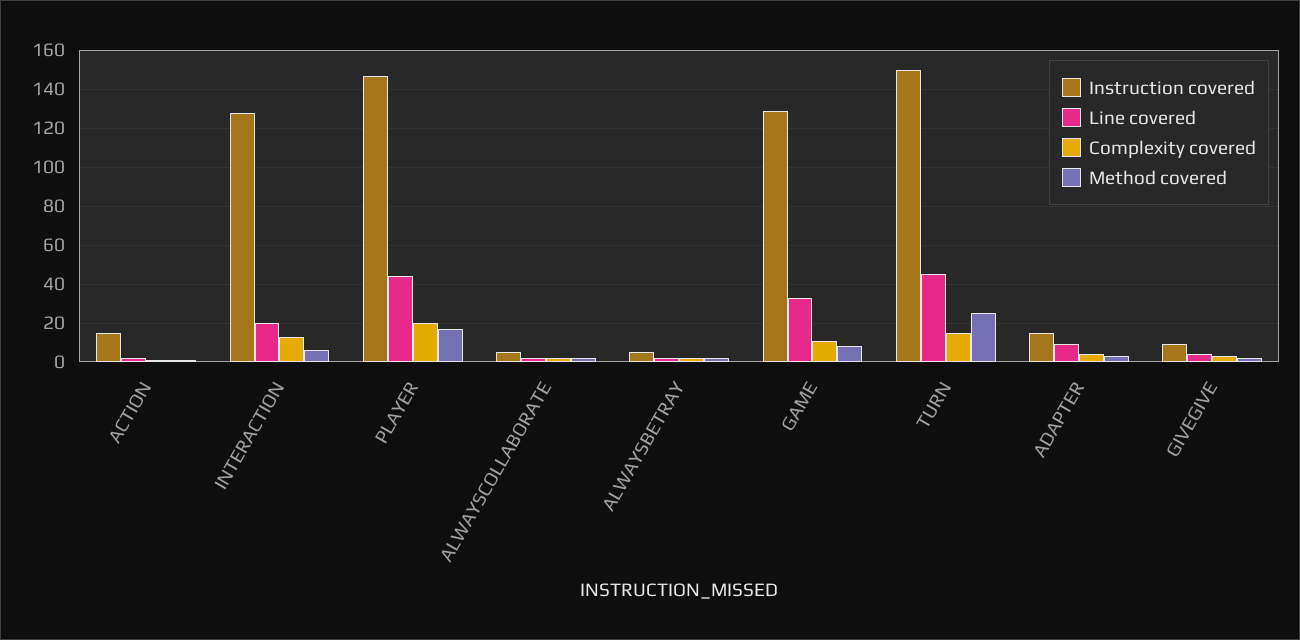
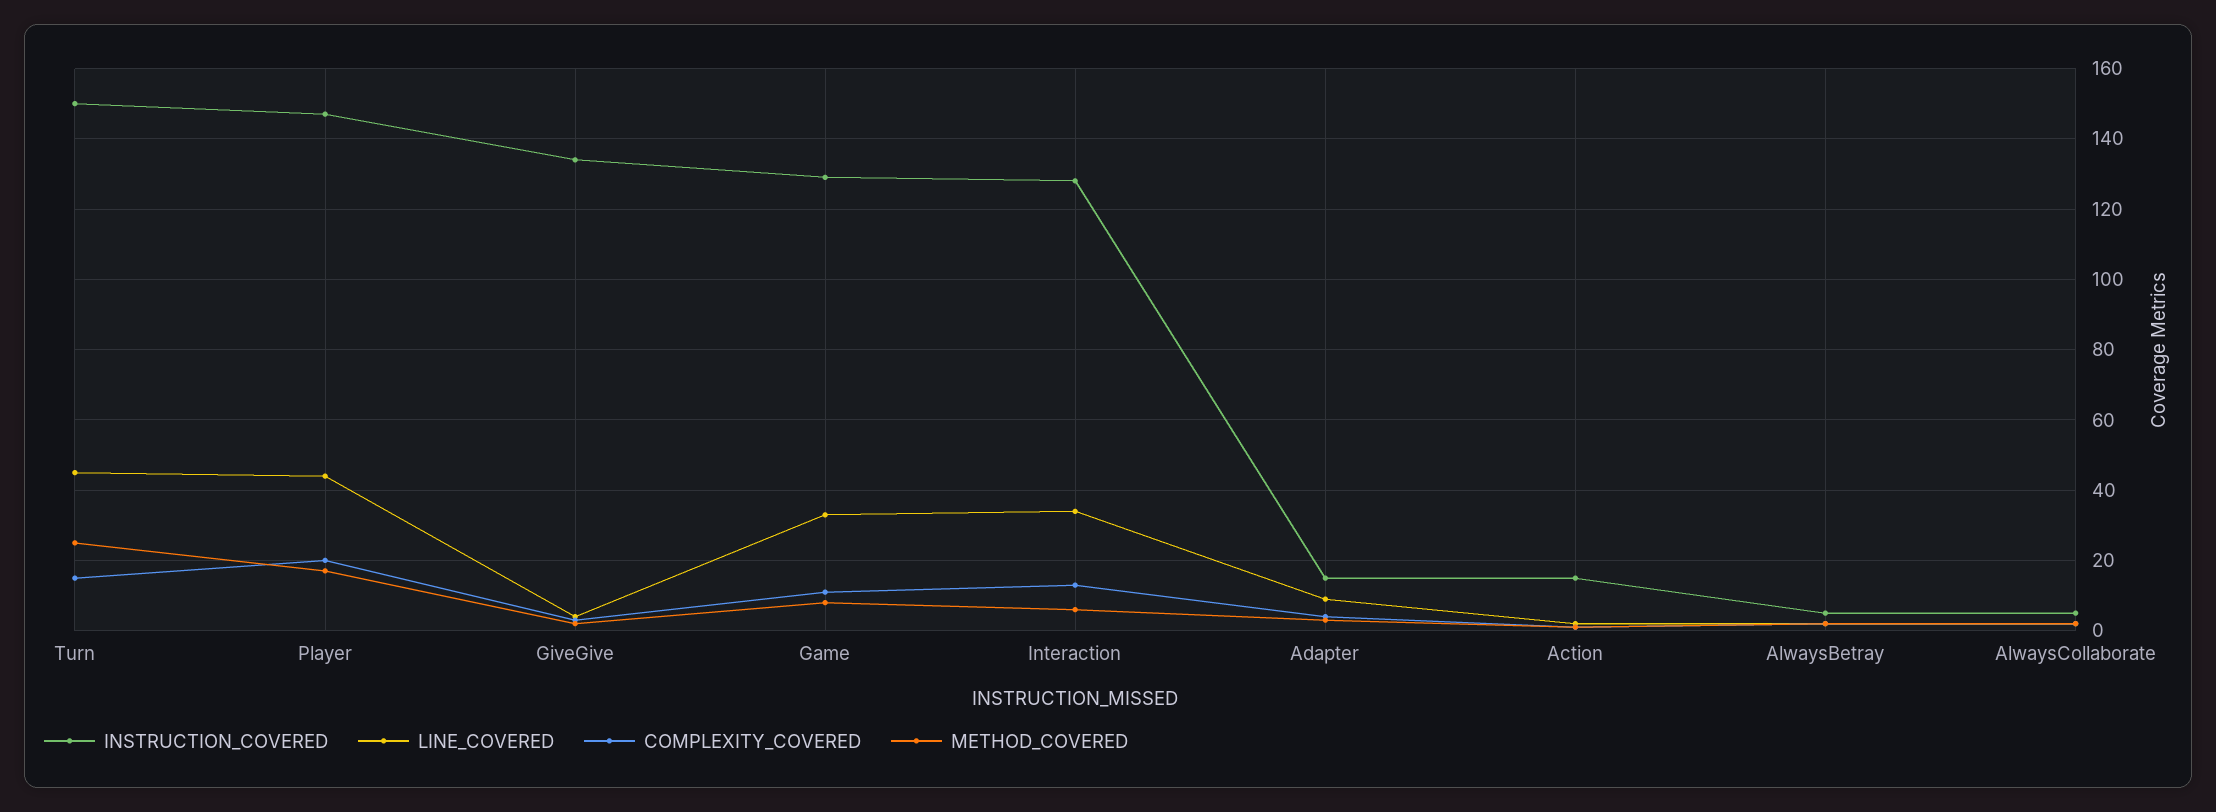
  {
    "Instruction covered": {
      "ACTION": 15,
      "INTERACTION": 130,
      "PLAYER": 145,
      "ALWAYSCOLLABORATE": 5,
      "ALWAYSBETRAY": 5,
      "GAME": 130,
      "TURN": 150,
      "ADAPTER": 15,
-     "GIVEGIVE": 10
+     "GIVEGIVE": 135
    },
    "Line covered": {
      "ACTION": 0,
-     "INTERACTION": 20,
+     "INTERACTION": 35,
      "PLAYER": 45,
      "ALWAYSCOLLABORATE": 0,
      "ALWAYSBETRAY": 0,
      "GAME": 35,
      "TURN": 45,
      "ADAPTER": 10,
      "GIVEGIVE": 5
    },
    "Complexity covered": {
      "ACTION": 0,
      "INTERACTION": 15,
      "PLAYER": 20,
      "ALWAYSCOLLABORATE": 0,
      "ALWAYSBETRAY": 0,
      "GAME": 10,
      "TURN": 15,
      "ADAPTER": 5,
      "GIVEGIVE": 5
    },
    "Method covered": {
      "ACTION": 0,
      "INTERACTION": 5,
      "PLAYER": 15,
      "ALWAYSCOLLABORATE": 0,
      "ALWAYSBETRAY": 0,
      "GAME": 10,
      "TURN": 25,
      "ADAPTER": 5,
      "GIVEGIVE": 0
    }
  }

